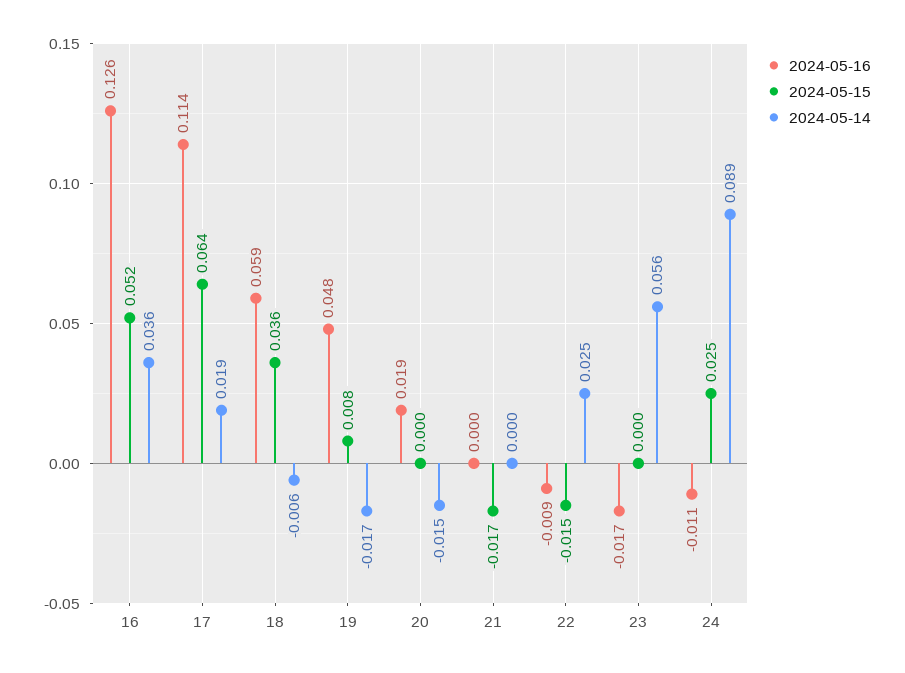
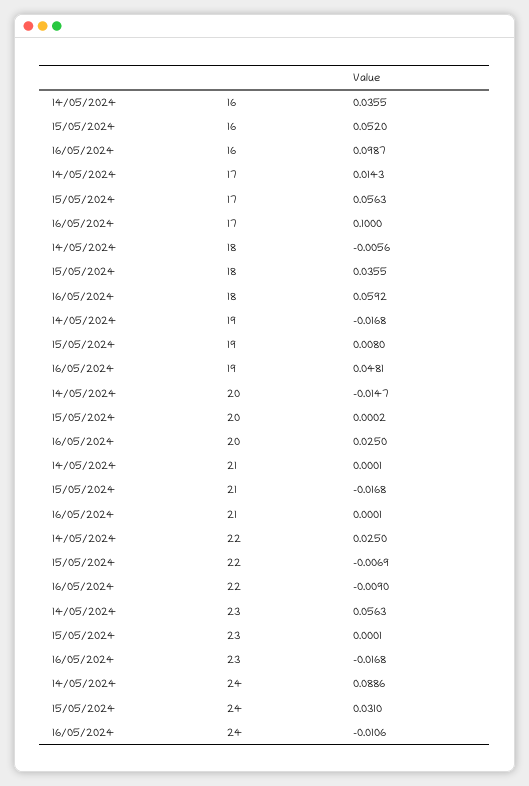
  {
    "2024-05-16": {
-     "16": 0.126,
+     "16": 0.0987,
-     "17": 0.114,
+     "17": 0.1,
      "18": 0.0592,
      "19": 0.0481,
-     "20": 0.019,
+     "20": 0.025,
      "21": 0.0001,
      "22": -0.009,
      "23": -0.0168,
      "24": -0.0106
    },
    "2024-05-15": {
      "16": 0.052,
-     "17": 0.064,
+     "17": 0.0563,
      "18": 0.0355,
      "19": 0.008,
      "20": 0.0002,
      "21": -0.0168,
-     "22": -0.015,
+     "22": -0.0069,
      "23": 0.0001,
-     "24": 0.025
+     "24": 0.031
    },
    "2024-05-14": {
      "16": 0.0355,
-     "17": 0.019,
+     "17": 0.0143,
      "18": -0.0056,
      "19": -0.0168,
      "20": -0.0147,
      "21": 0.0001,
      "22": 0.025,
      "23": 0.0563,
      "24": 0.0886
    }
  }

